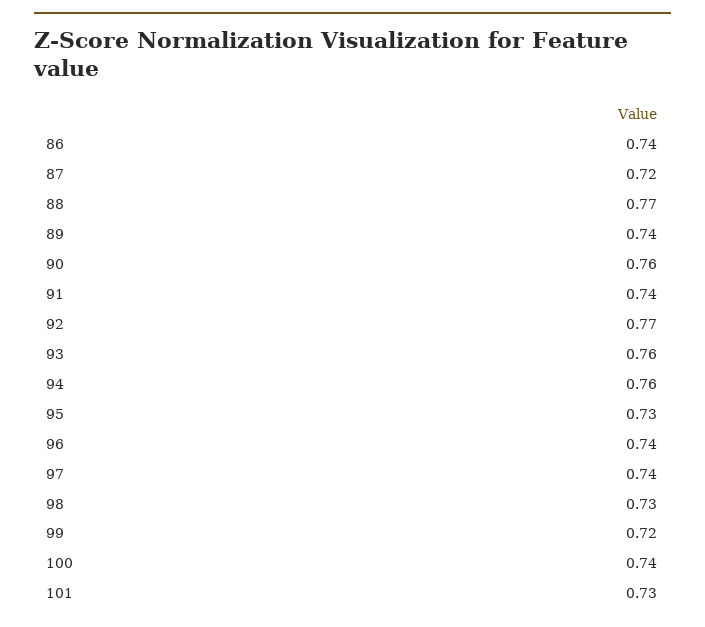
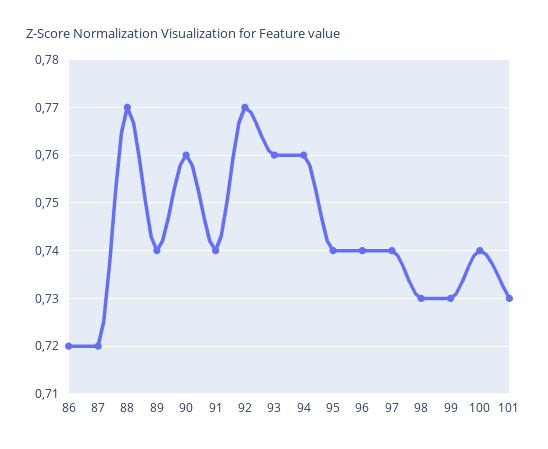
  {
-   "86": 0.74,
+   "86": 0.72,
    "87": 0.72,
    "88": 0.77,
    "89": 0.74,
    "90": 0.76,
    "91": 0.74,
    "92": 0.77,
    "93": 0.76,
    "94": 0.76,
-   "95": 0.73,
+   "95": 0.74,
    "96": 0.74,
    "97": 0.74,
    "98": 0.73,
-   "99": 0.72,
+   "99": 0.73,
    "100": 0.74,
    "101": 0.73
  }

